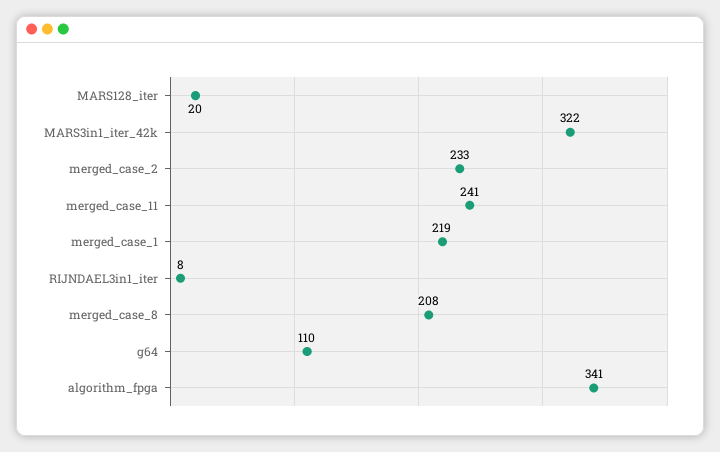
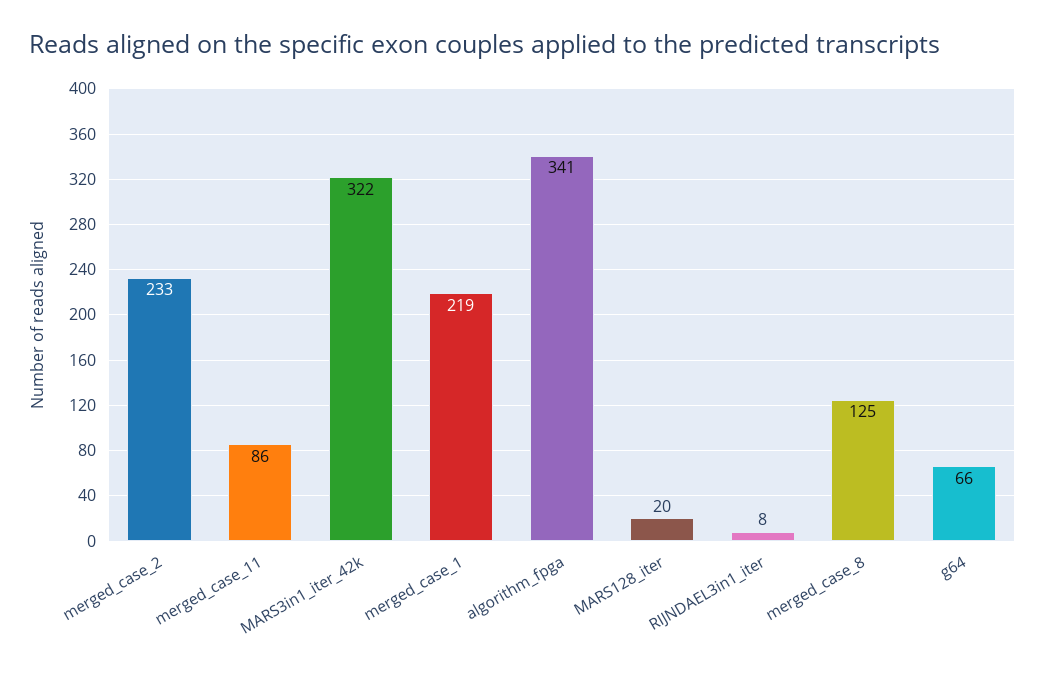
  {
    "MARS128_iter": 20,
    "MARS3in1_iter_42k": 322,
    "merged_case_2": 233,
-   "merged_case_11": 241,
+   "merged_case_11": 86,
    "merged_case_1": 219,
    "RIJNDAEL3in1_iter": 8,
-   "merged_case_8": 208,
+   "merged_case_8": 125,
-   "g64": 110,
+   "g64": 66,
    "algorithm_fpga": 341
  }

